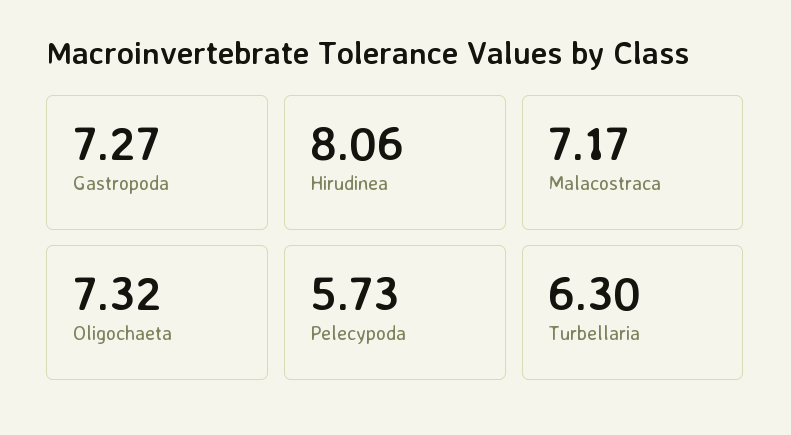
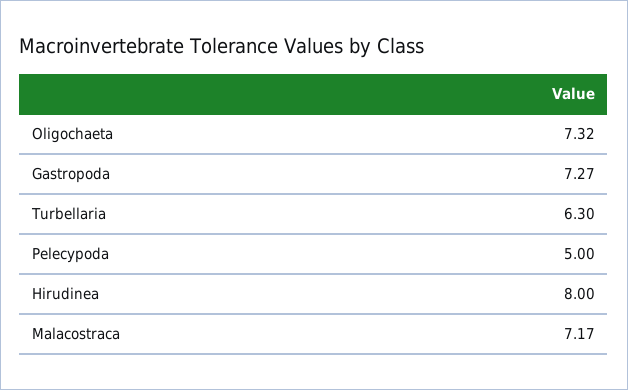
  {
    "Gastropoda": 7.27,
-   "Hirudinea": 8.06,
+   "Hirudinea": 8,
    "Malacostraca": 7.17,
    "Oligochaeta": 7.32,
-   "Pelecypoda": 5.73,
+   "Pelecypoda": 5,
    "Turbellaria": 6.3
  }

